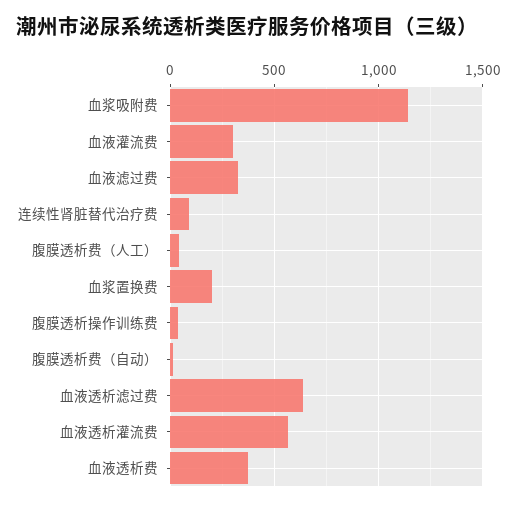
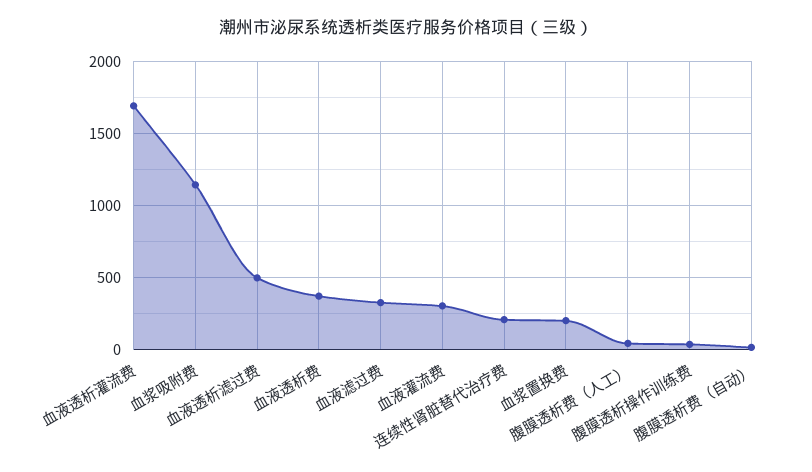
  {
    "血浆吸附费": 1150,
    "血液灌流费": 300,
    "血液滤过费": 350,
-   "连续性肾脏替代治疗费": 100,
+   "连续性肾脏替代治疗费": 200,
    "腹膜透析费（人工）": 50,
    "血浆置换费": 200,
    "腹膜透析操作训练费": 50,
    "腹膜透析费（自动）": 0,
-   "血液透析滤过费": 650,
+   "血液透析滤过费": 500,
-   "血液透析灌流费": 550,
+   "血液透析灌流费": 1700,
    "血液透析费": 350
  }

